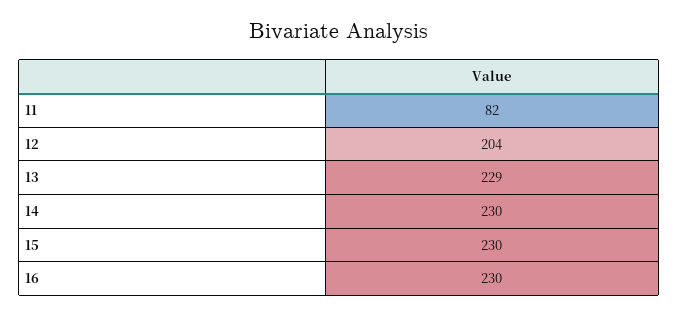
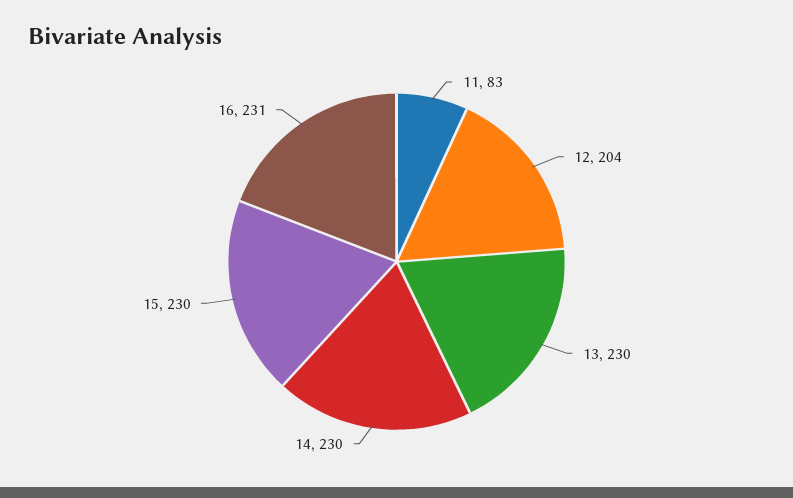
  {
-   "11": 82,
+   "11": 83,
    "12": 204,
-   "13": 229,
+   "13": 230,
    "14": 230,
    "15": 230,
-   "16": 230
+   "16": 231
  }

